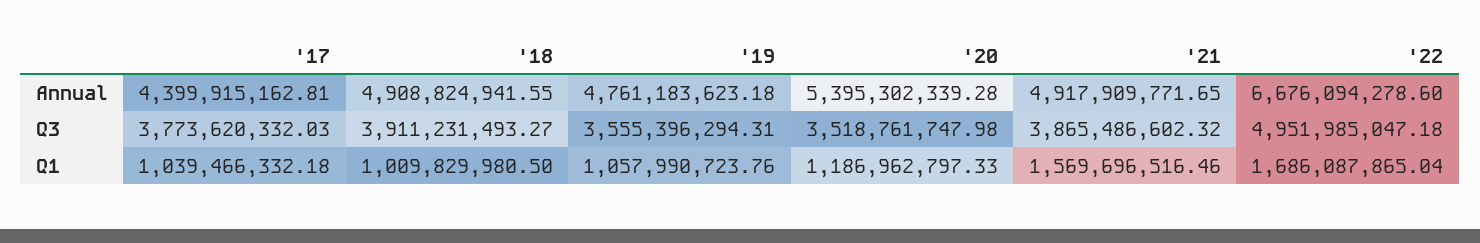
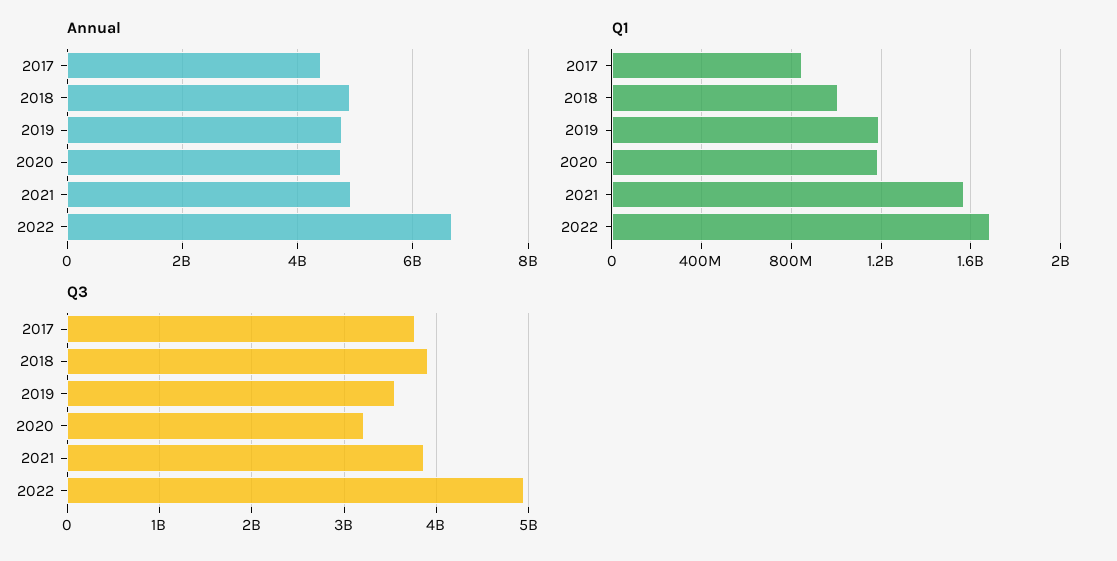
  {
    "Annual": {
      "'17": 4399915162.81,
      "'18": 4908824941.55,
      "'19": 4761183623.18,
-     "'20": 5395302339.28,
+     "'20": 4800000000,
      "'21": 4917909771.65,
      "'22": 6676094278.6
    },
    "Q3": {
      "'17": 3773620332.03,
      "'18": 3911231493.27,
      "'19": 3555396294.31,
-     "'20": 3518761747.98,
+     "'20": 3200000000,
      "'21": 3865486602.32,
      "'22": 4951985047.18
    },
    "Q1": {
-     "'17": 1039466332.18,
+     "'17": 850000000,
      "'18": 1009829980.5,
-     "'19": 1057990723.76,
+     "'19": 1200000000,
      "'20": 1186962797.33,
      "'21": 1569696516.46,
      "'22": 1686087865.04
    }
  }

